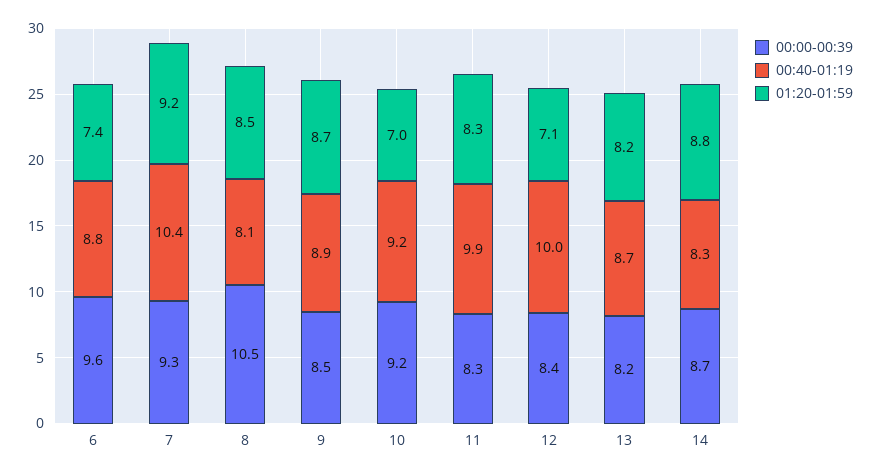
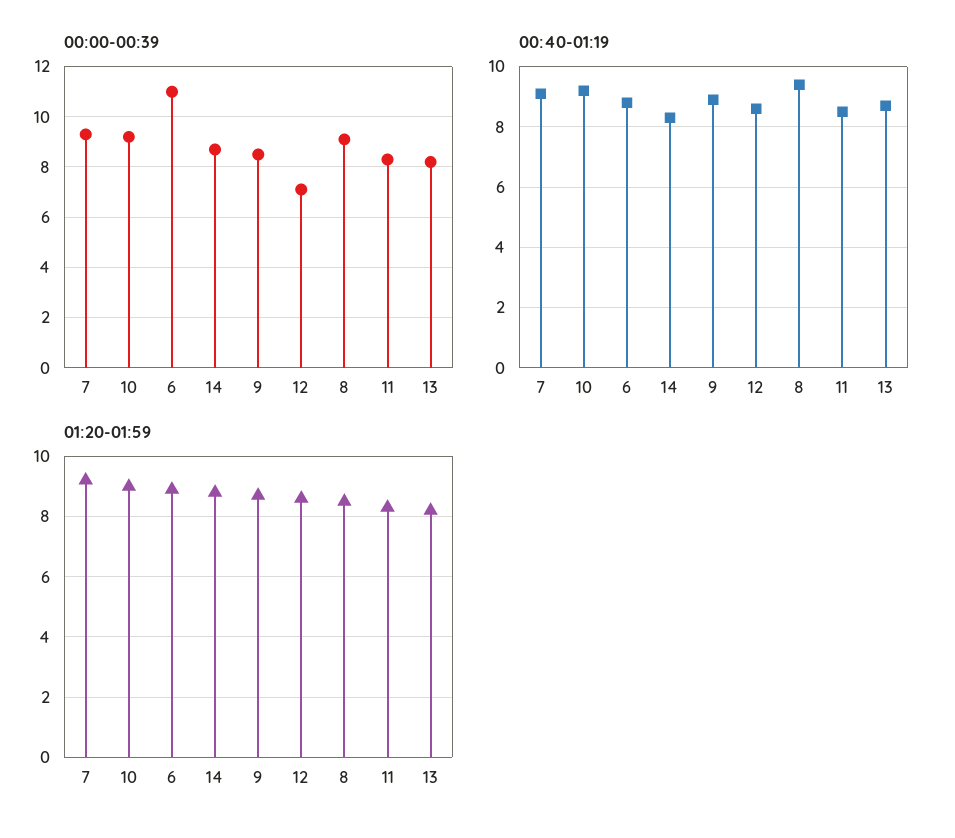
  {
    "00:00-00:39": {
-     "6": 9.6,
+     "6": 11,
      "7": 9.3,
-     "8": 10.5,
+     "8": 9,
      "9": 8.5,
      "10": 9.2,
      "11": 8.3,
-     "12": 8.4,
+     "12": 7,
      "13": 8.2,
      "14": 8.7
    },
    "00:40-01:19": {
      "6": 8.8,
-     "7": 10.4,
+     "7": 9,
-     "8": 8.1,
+     "8": 9.5,
      "9": 8.9,
      "10": 9.2,
-     "11": 9.9,
+     "11": 8.5,
-     "12": 10,
+     "12": 8.5,
      "13": 8.7,
      "14": 8.3
    },
    "01:20-01:59": {
-     "6": 7.4,
+     "6": 9,
      "7": 9.2,
      "8": 8.5,
      "9": 8.7,
-     "10": 7,
+     "10": 9,
      "11": 8.3,
-     "12": 7.1,
+     "12": 8.5,
      "13": 8.2,
      "14": 8.8
    }
  }

